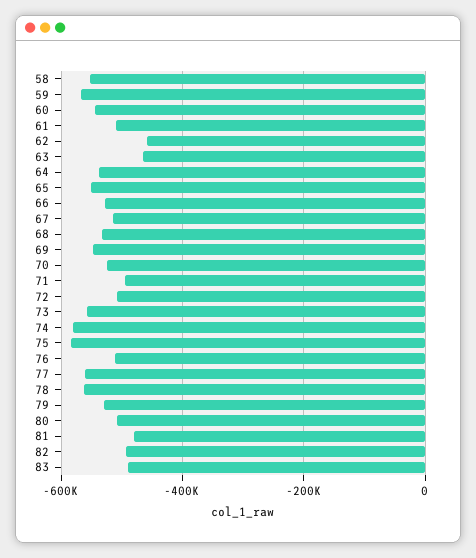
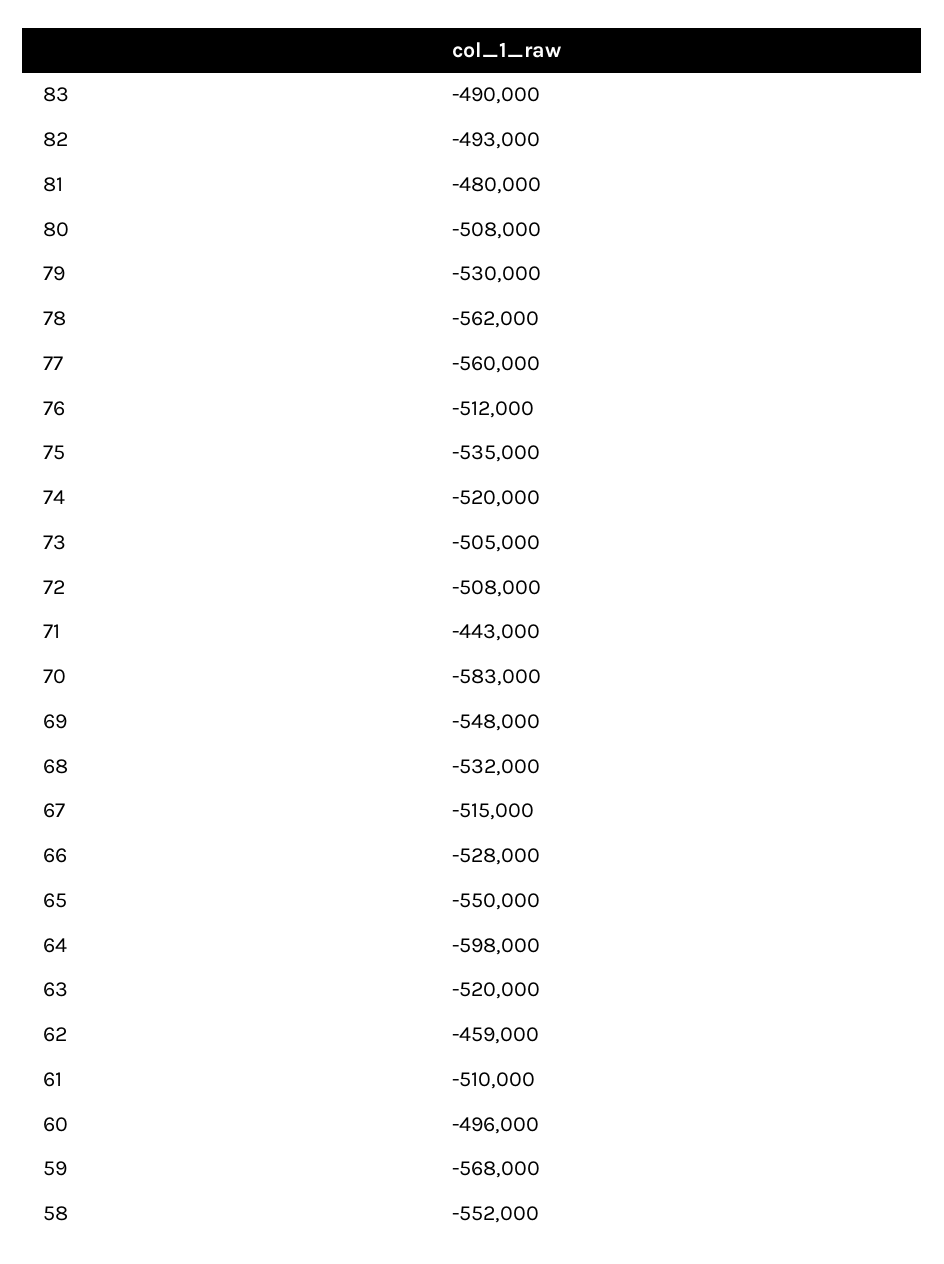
  {
    "58": -552000,
    "59": -568000,
-   "60": -540000,
+   "60": -496000,
    "61": -510000,
    "62": -459000,
-   "63": -460000,
+   "63": -520000,
-   "64": -540000,
+   "64": -598000,
    "65": -550000,
    "66": -528000,
    "67": -515000,
    "68": -532000,
    "69": -548000,
-   "70": -520000,
+   "70": -583000,
-   "71": -500000,
+   "71": -443000,
    "72": -508000,
-   "73": -560000,
+   "73": -505000,
-   "74": -580000,
+   "74": -520000,
-   "75": -580000,
+   "75": -535000,
    "76": -512000,
    "77": -560000,
    "78": -562000,
    "79": -530000,
    "80": -508000,
    "81": -480000,
    "82": -493000,
    "83": -490000
  }

